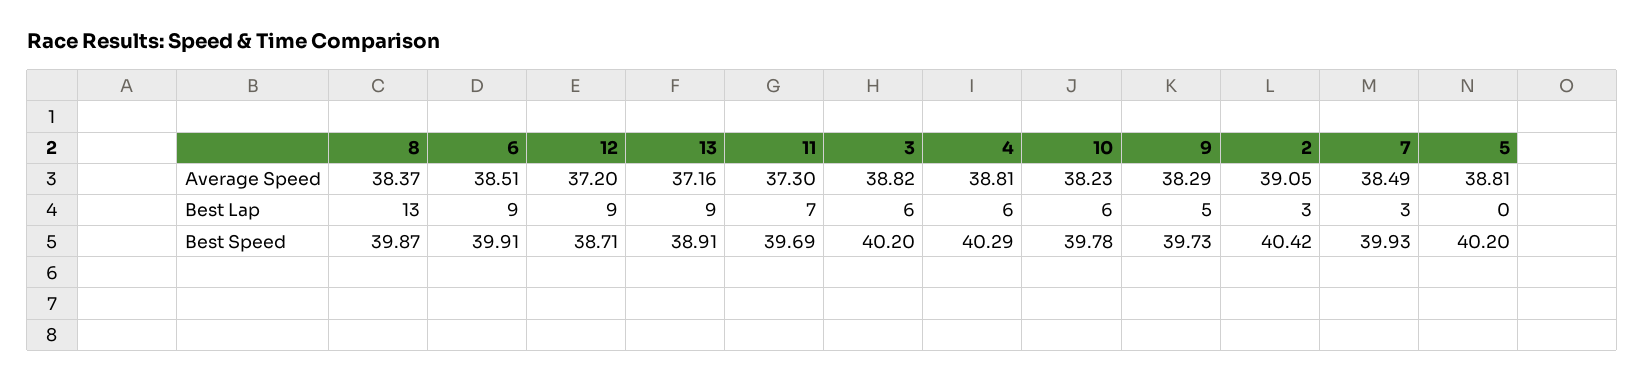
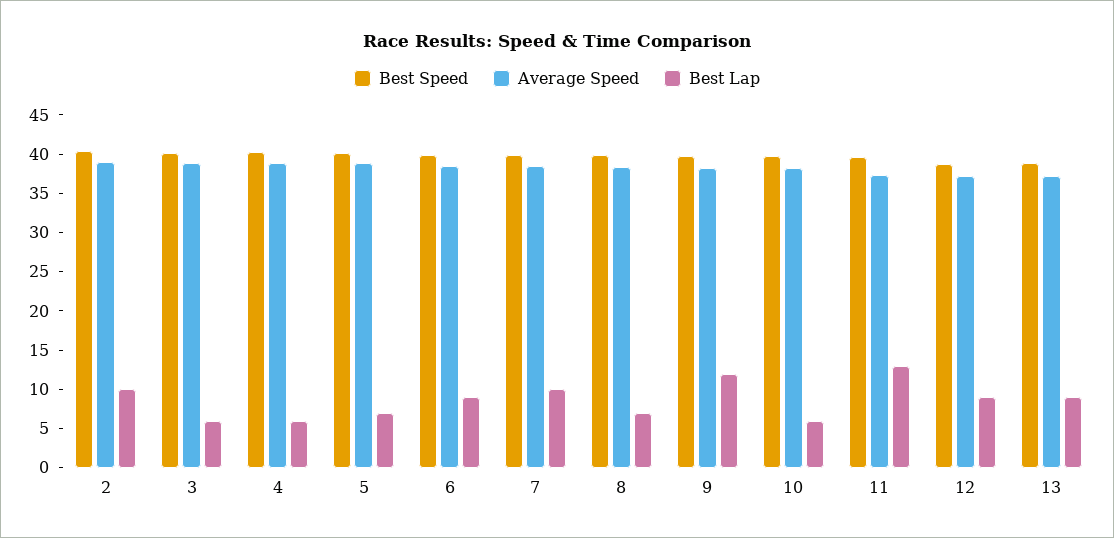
  {
    "Average Speed": {
      "8": 38.37,
      "6": 38.51,
      "12": 37.2,
      "13": 37.16,
      "11": 37.3,
      "3": 38.82,
      "4": 38.81,
      "10": 38.23,
      "9": 38.29,
      "2": 39.05,
      "7": 38.49,
      "5": 38.81
    },
    "Best Lap": {
-     "8": 13,
+     "8": 7.5,
      "6": 9,
      "12": 9,
      "13": 9,
-     "11": 7,
+     "11": 12.5,
      "3": 6,
      "4": 6,
      "10": 6,
-     "9": 5,
+     "9": 12.5,
-     "2": 3,
+     "2": 10,
-     "7": 3,
+     "7": 10,
-     "5": 0
+     "5": 7.5
    },
    "Best Speed": {
      "8": 39.87,
      "6": 39.91,
      "12": 38.71,
      "13": 38.91,
      "11": 39.69,
      "3": 40.2,
      "4": 40.29,
      "10": 39.78,
      "9": 39.73,
      "2": 40.42,
      "7": 39.93,
      "5": 40.2
    }
  }

